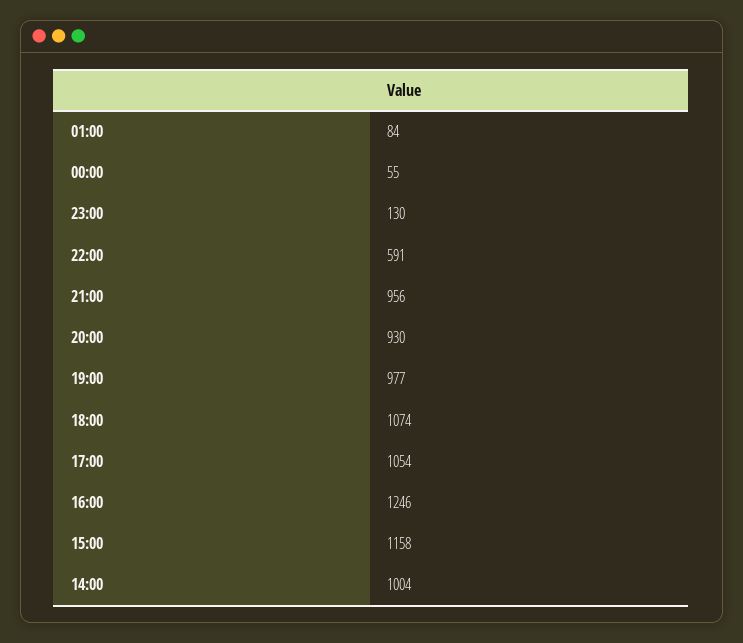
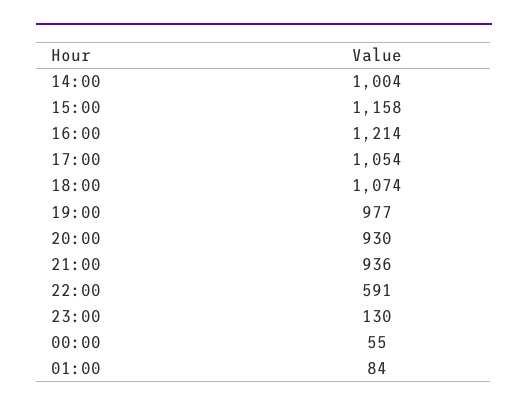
  {
    "01:00": 84,
    "00:00": 55,
    "23:00": 130,
    "22:00": 591,
-   "21:00": 956,
+   "21:00": 936,
    "20:00": 930,
    "19:00": 977,
    "18:00": 1074,
    "17:00": 1054,
-   "16:00": 1246,
+   "16:00": 1214,
    "15:00": 1158,
    "14:00": 1004
  }

